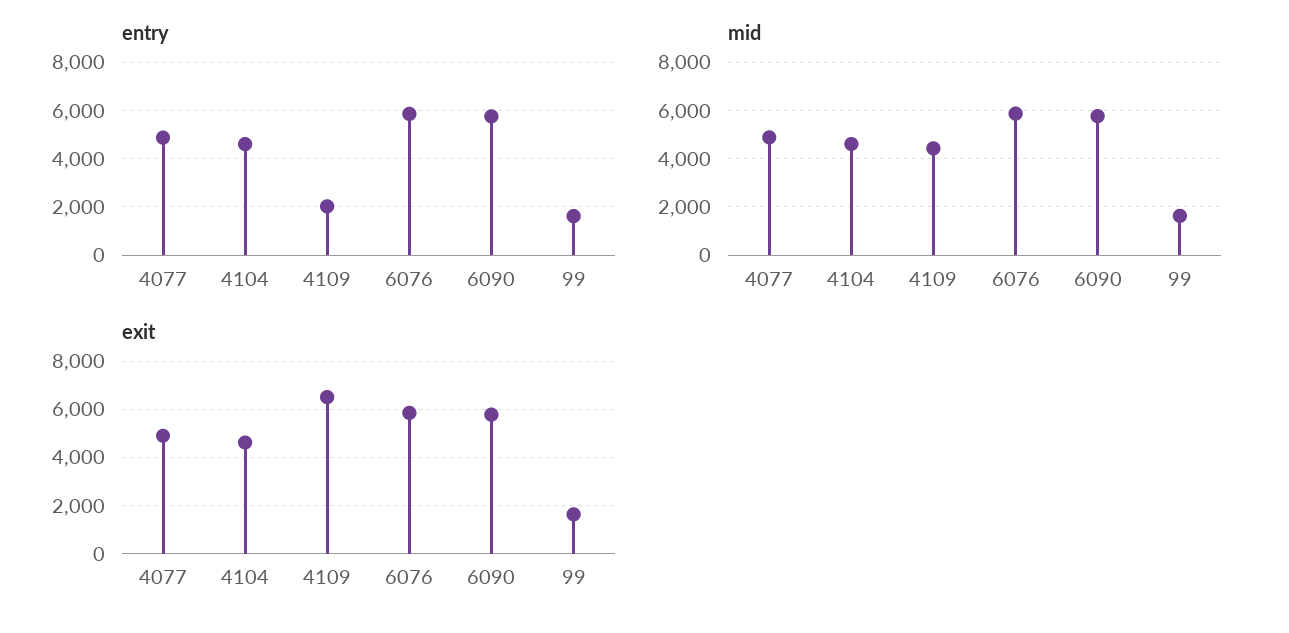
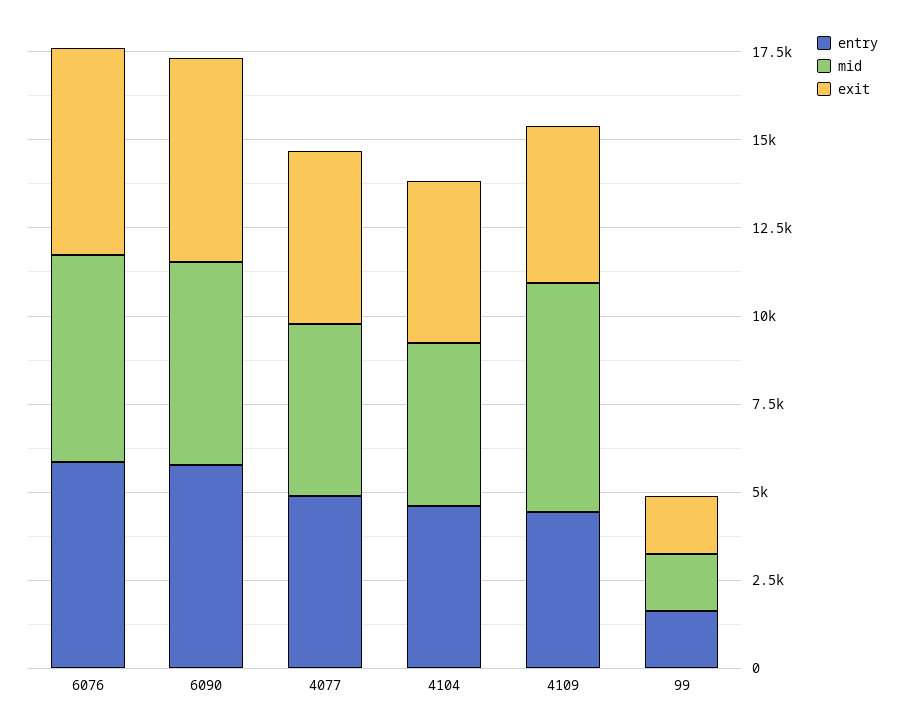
  {
    "entry": {
      "4077": 5000,
      "4104": 4500,
-     "4109": 2000,
+     "4109": 4500,
      "6076": 5750,
      "6090": 5750,
      "99": 1500
    },
    "mid": {
      "4077": 5000,
      "4104": 4500,
-     "4109": 4500,
+     "4109": 6500,
      "6076": 6000,
      "6090": 5750,
      "99": 1750
    },
    "exit": {
      "4077": 5000,
      "4104": 4500,
-     "4109": 6500,
+     "4109": 4500,
      "6076": 5750,
      "6090": 5750,
      "99": 1750
    }
  }

